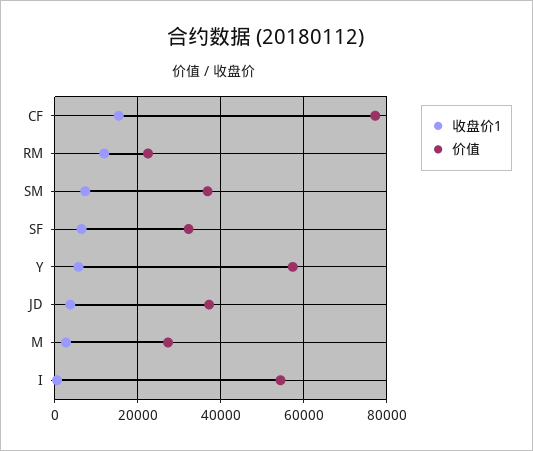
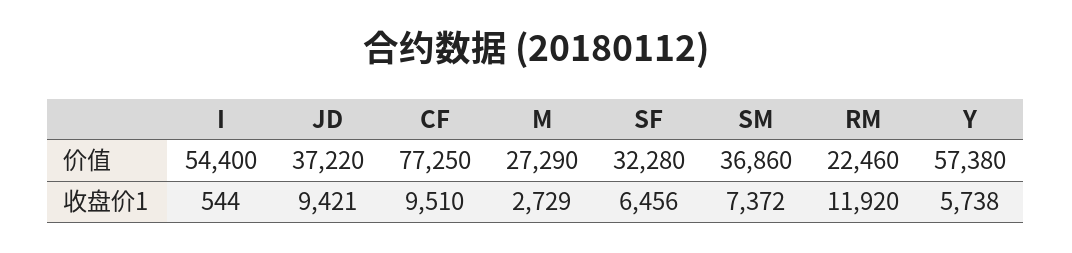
  {
    "收盘价1": {
-     "CF": 16000,
+     "CF": 9510,
      "RM": 11920,
      "SM": 7372,
      "SF": 6456,
      "Y": 5738,
-     "JD": 4000,
+     "JD": 9421,
      "M": 2729,
      "I": 544
    },
    "价值": {
      "CF": 77250,
      "RM": 22460,
      "SM": 36860,
      "SF": 32280,
      "Y": 57380,
      "JD": 37220,
      "M": 27290,
      "I": 54400
    }
  }

